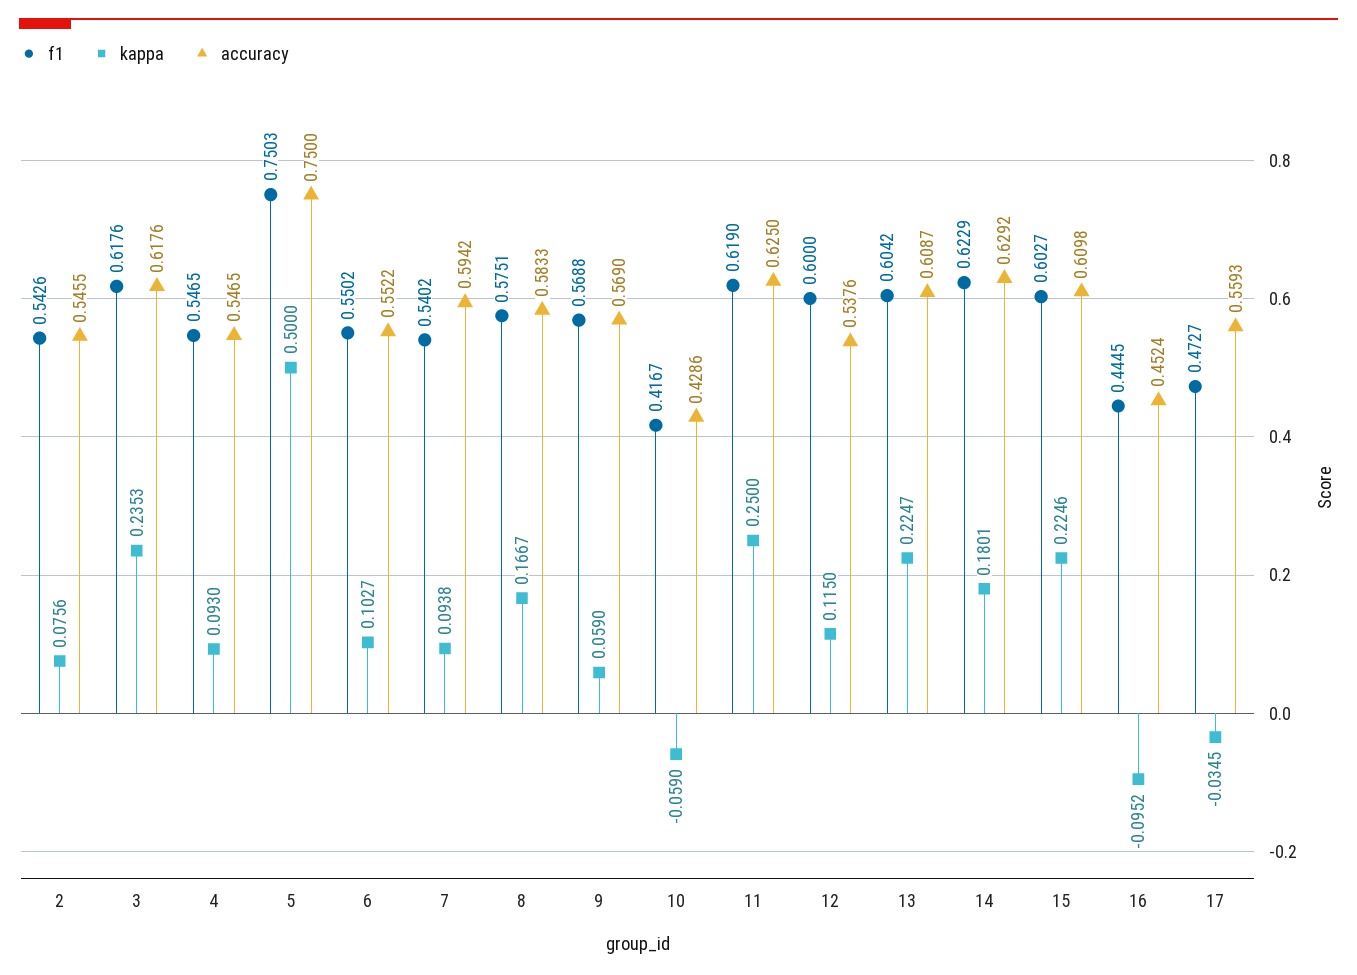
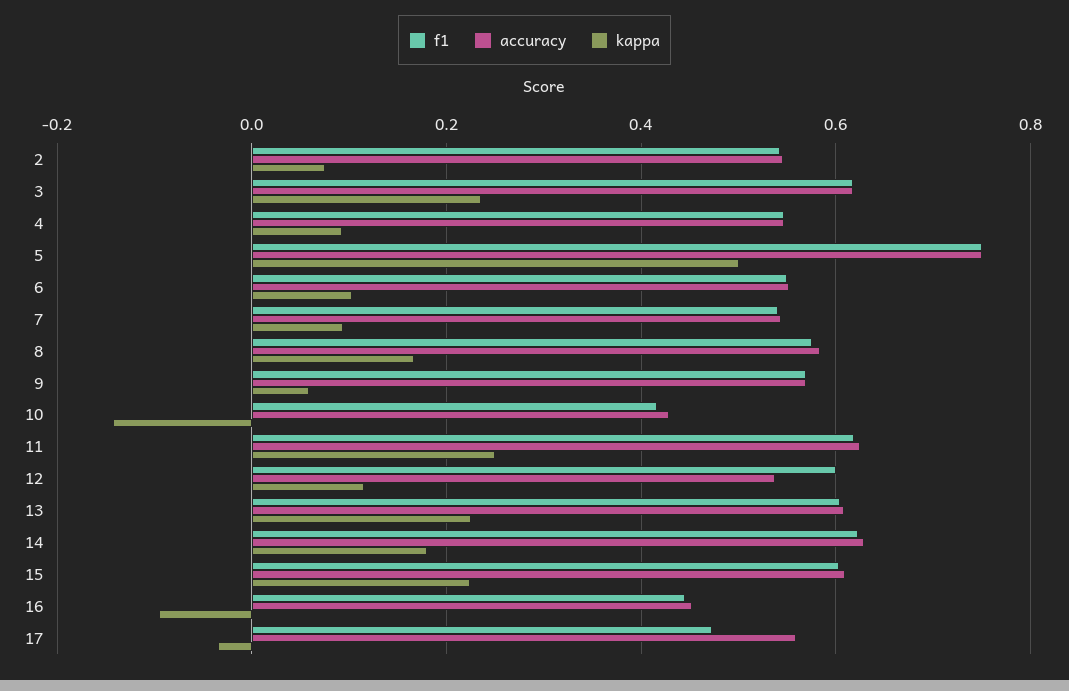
  {
    "f1": {
      "2": 0.5426,
      "3": 0.6176,
      "4": 0.5465,
      "5": 0.7503,
      "6": 0.5502,
      "7": 0.5402,
      "8": 0.5751,
      "9": 0.5688,
      "10": 0.4167,
      "11": 0.619,
      "12": 0.6,
      "13": 0.6042,
      "14": 0.6229,
      "15": 0.6027,
      "16": 0.4445,
      "17": 0.4727
    },
    "kappa": {
      "2": 0.0756,
      "3": 0.2353,
      "4": 0.093,
      "5": 0.5,
      "6": 0.1027,
      "7": 0.0938,
      "8": 0.1667,
      "9": 0.059,
-     "10": -0.059,
+     "10": -0.14,
      "11": 0.25,
      "12": 0.115,
      "13": 0.2247,
      "14": 0.1801,
      "15": 0.2246,
      "16": -0.0952,
      "17": -0.0345
    },
    "accuracy": {
      "2": 0.5455,
      "3": 0.6176,
      "4": 0.5465,
      "5": 0.75,
      "6": 0.5522,
-     "7": 0.5942,
+     "7": 0.54,
      "8": 0.5833,
      "9": 0.569,
      "10": 0.4286,
      "11": 0.625,
      "12": 0.5376,
      "13": 0.6087,
      "14": 0.6292,
      "15": 0.6098,
      "16": 0.4524,
      "17": 0.5593
    }
  }

